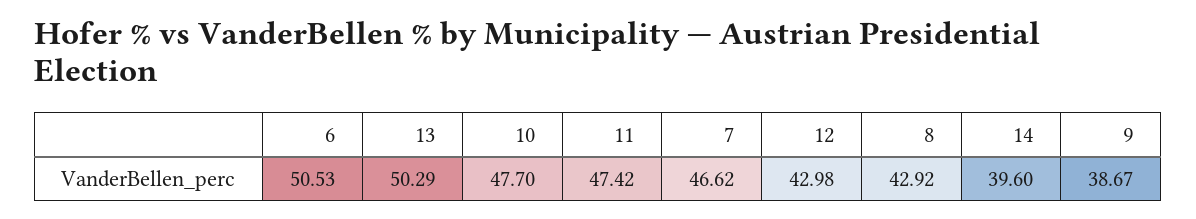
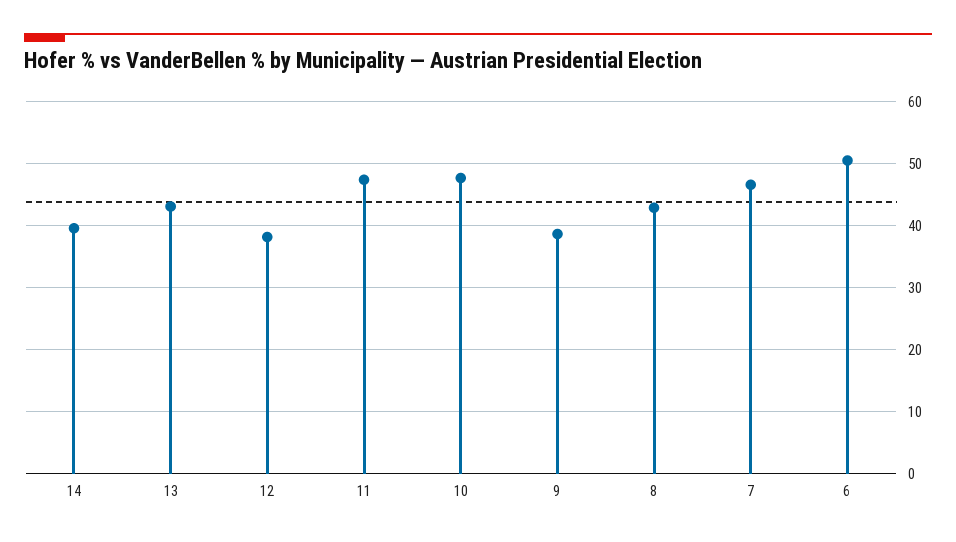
  {
    "6": 50.53,
-   "13": 50.29,
+   "13": 43,
    "10": 47.7,
    "11": 47.42,
    "7": 46.62,
-   "12": 42.98,
+   "12": 38,
    "8": 42.92,
    "14": 39.6,
    "9": 38.67
  }

